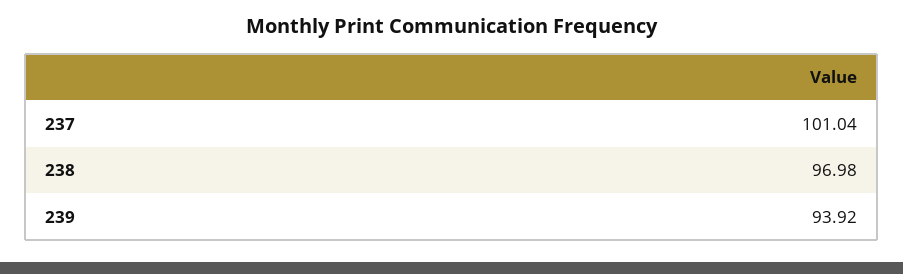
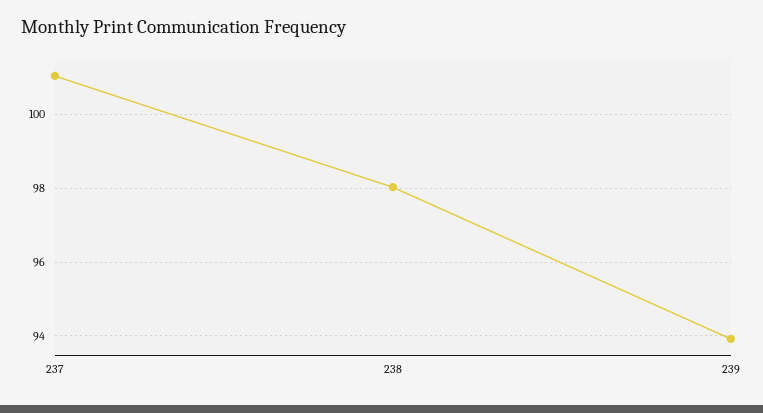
  {
    "237": 101.04,
-   "238": 96.98,
+   "238": 98,
    "239": 93.92
  }

